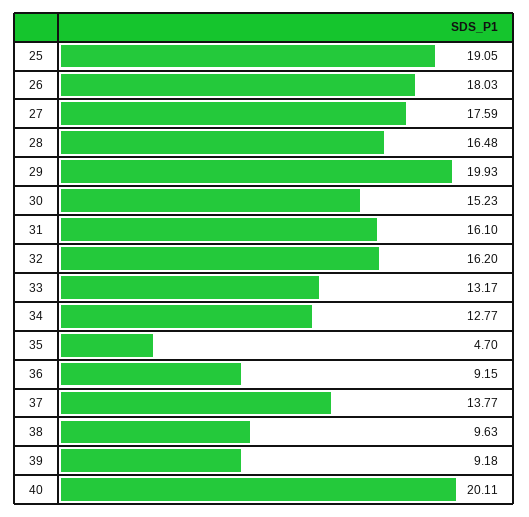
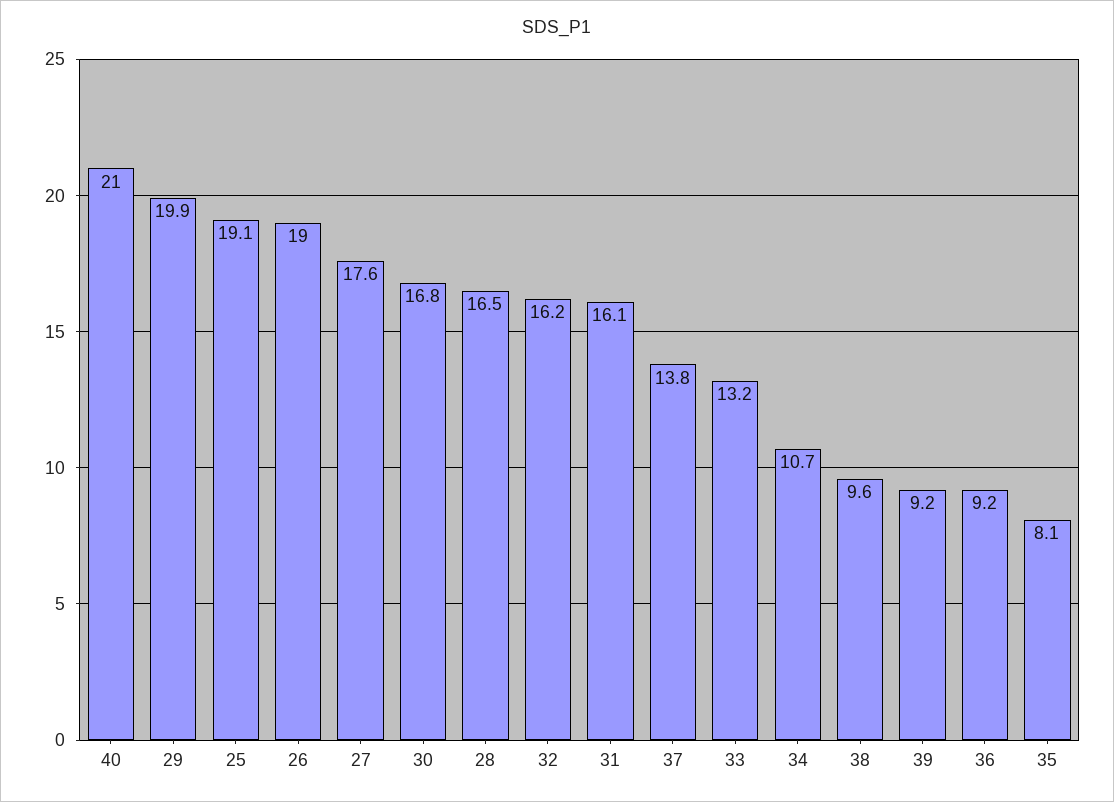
  {
    "25": 19.05,
-   "26": 18.03,
+   "26": 19,
    "27": 17.59,
    "28": 16.48,
    "29": 19.93,
-   "30": 15.23,
+   "30": 16.8,
    "31": 16.1,
    "32": 16.2,
    "33": 13.17,
-   "34": 12.77,
+   "34": 10.7,
-   "35": 4.7,
+   "35": 8.1,
    "36": 9.15,
    "37": 13.77,
    "38": 9.63,
    "39": 9.18,
-   "40": 20.11
+   "40": 21
  }

